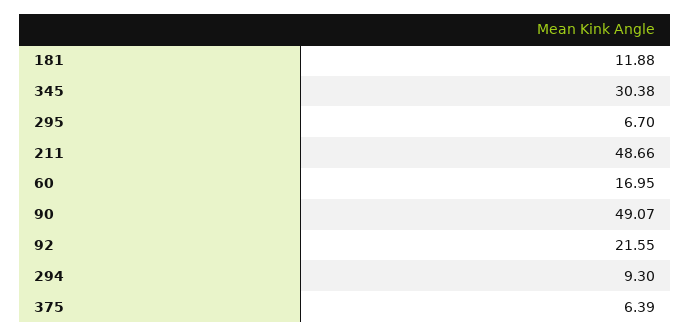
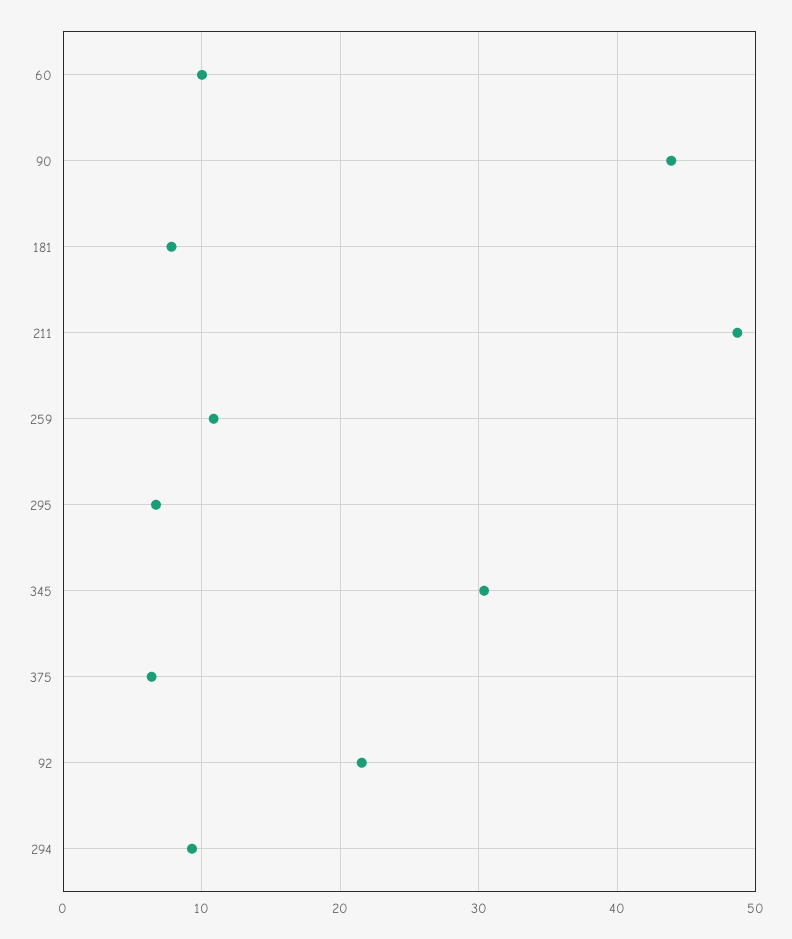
  {
-   "181": 11.88,
+   "181": 8,
    "345": 30.38,
    "295": 6.7,
    "211": 48.66,
-   "60": 16.95,
+   "60": 10,
-   "90": 49.07,
+   "90": 44,
    "92": 21.55,
    "294": 9.3,
-   "375": 6.39
+   "375": 6.39,
+   "259": 11
  }

